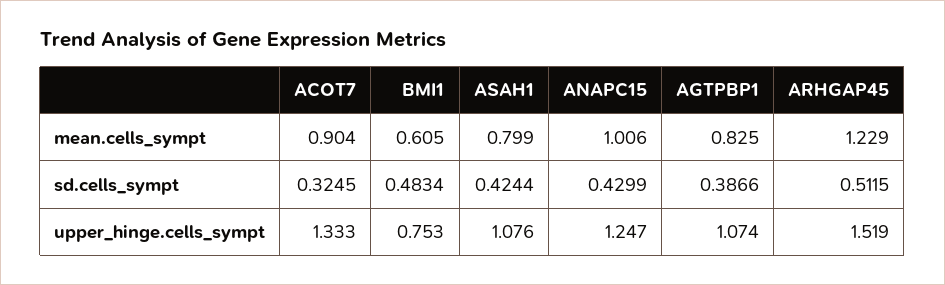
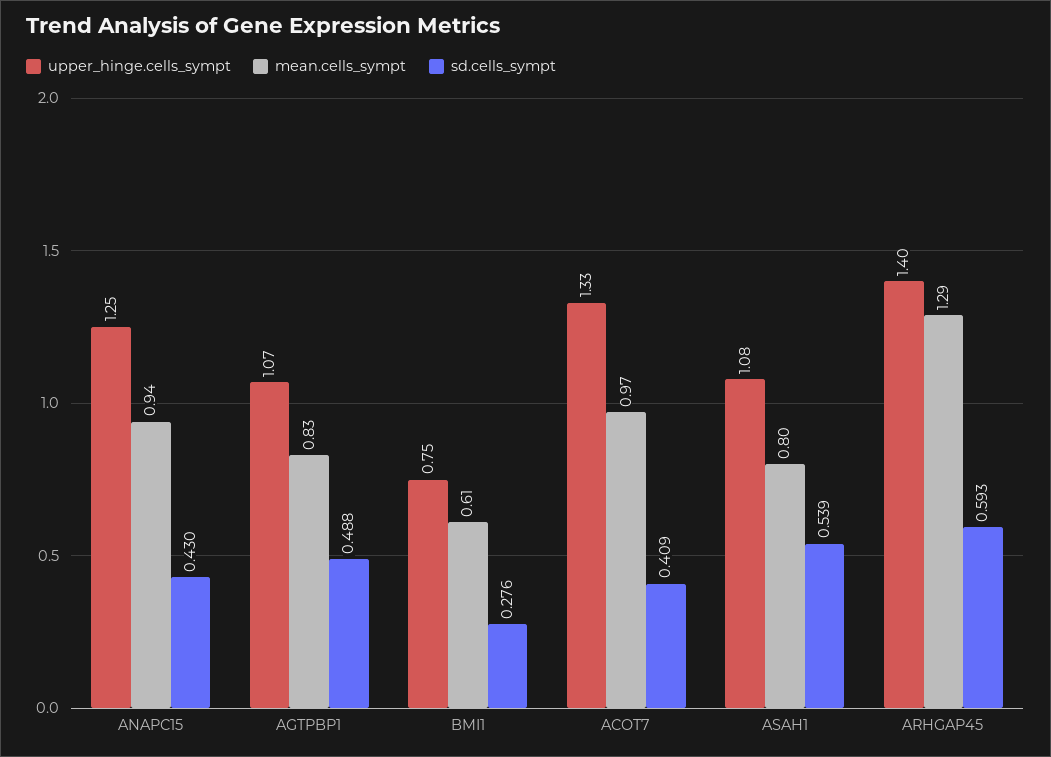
  {
    "mean.cells_sympt": {
-     "ACOT7": 0.904,
+     "ACOT7": 0.97,
      "BMI1": 0.605,
      "ASAH1": 0.799,
-     "ANAPC15": 1.006,
+     "ANAPC15": 0.94,
      "AGTPBP1": 0.825,
-     "ARHGAP45": 1.229
+     "ARHGAP45": 1.29
    },
    "sd.cells_sympt": {
-     "ACOT7": 0.3245,
+     "ACOT7": 0.409,
-     "BMI1": 0.4834,
+     "BMI1": 0.276,
-     "ASAH1": 0.4244,
+     "ASAH1": 0.539,
      "ANAPC15": 0.4299,
-     "AGTPBP1": 0.3866,
+     "AGTPBP1": 0.488,
-     "ARHGAP45": 0.5115
+     "ARHGAP45": 0.593
    },
    "upper_hinge.cells_sympt": {
      "ACOT7": 1.333,
      "BMI1": 0.753,
      "ASAH1": 1.076,
      "ANAPC15": 1.247,
      "AGTPBP1": 1.074,
-     "ARHGAP45": 1.519
+     "ARHGAP45": 1.4
    }
  }

